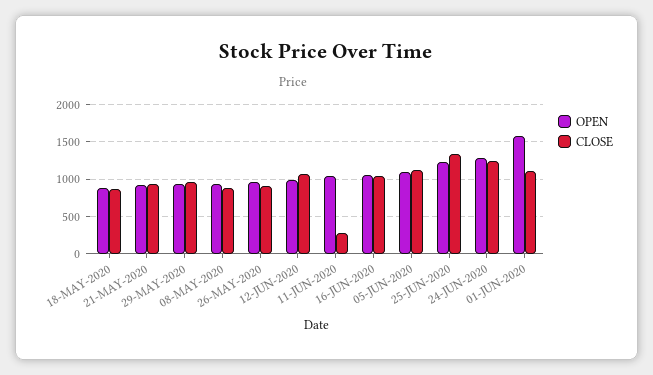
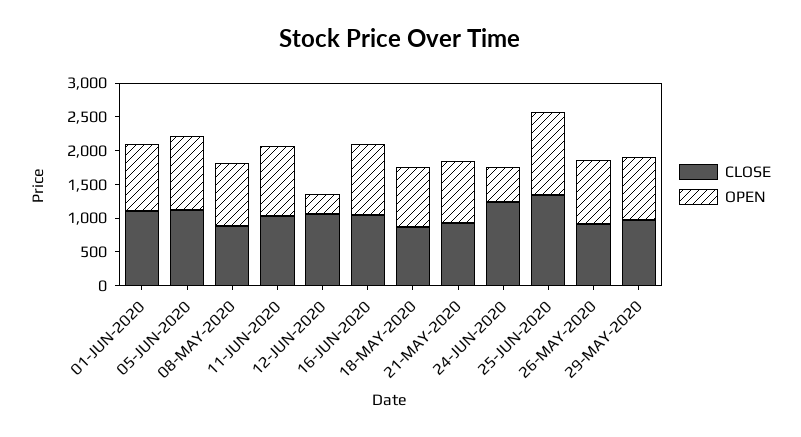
  {
    "OPEN": {
      "18-MAY-2020": 900,
      "21-MAY-2020": 900,
      "29-MAY-2020": 900,
      "08-MAY-2020": 900,
      "26-MAY-2020": 1000,
-     "12-JUN-2020": 1000,
+     "12-JUN-2020": 250,
      "11-JUN-2020": 1000,
      "16-JUN-2020": 1100,
      "05-JUN-2020": 1100,
      "25-JUN-2020": 1200,
-     "24-JUN-2020": 1300,
+     "24-JUN-2020": 500,
-     "01-JUN-2020": 1600
+     "01-JUN-2020": 1000
    },
    "CLOSE": {
      "18-MAY-2020": 900,
      "21-MAY-2020": 900,
      "29-MAY-2020": 1000,
      "08-MAY-2020": 900,
      "26-MAY-2020": 900,
      "12-JUN-2020": 1100,
-     "11-JUN-2020": 300,
+     "11-JUN-2020": 1000,
      "16-JUN-2020": 1000,
      "05-JUN-2020": 1100,
      "25-JUN-2020": 1300,
      "24-JUN-2020": 1200,
      "01-JUN-2020": 1100
    }
  }

